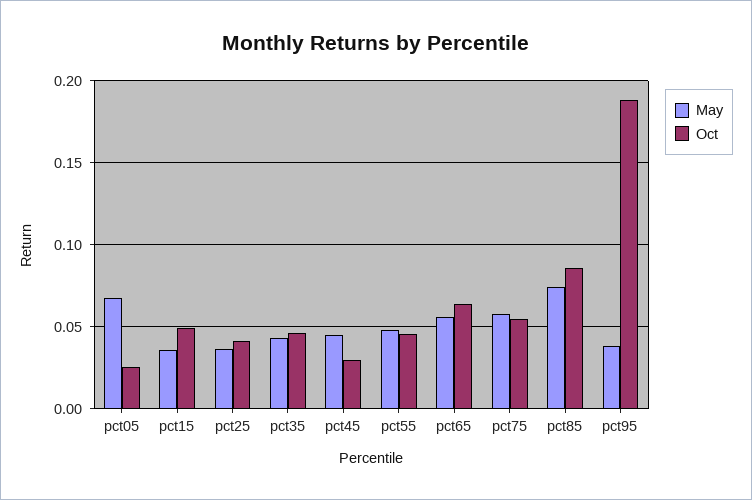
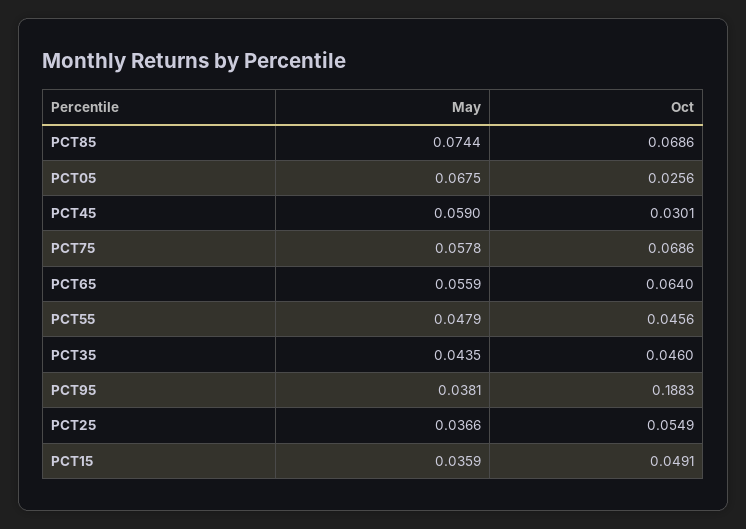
  {
    "May": {
      "pct05": 0.0675,
      "pct15": 0.0359,
      "pct25": 0.0366,
      "pct35": 0.0435,
-     "pct45": 0.045,
+     "pct45": 0.059,
      "pct55": 0.0479,
      "pct65": 0.0559,
      "pct75": 0.0578,
      "pct85": 0.0744,
      "pct95": 0.0381
    },
    "Oct": {
      "pct05": 0.0256,
      "pct15": 0.0491,
-     "pct25": 0.04,
+     "pct25": 0.0549,
      "pct35": 0.046,
      "pct45": 0.0301,
      "pct55": 0.0456,
      "pct65": 0.064,
-     "pct75": 0.055,
+     "pct75": 0.0686,
-     "pct85": 0.085,
+     "pct85": 0.0686,
      "pct95": 0.1883
    }
  }

